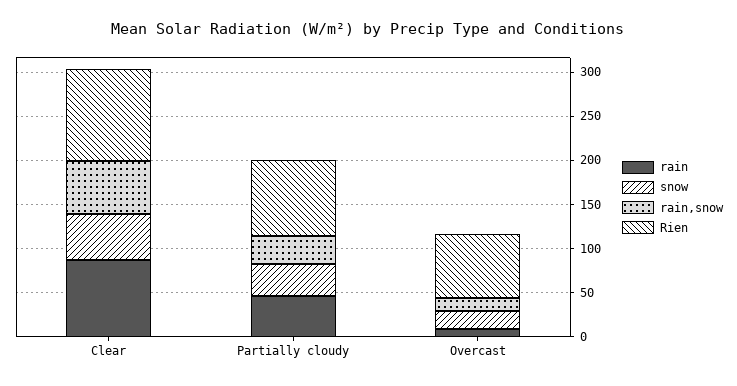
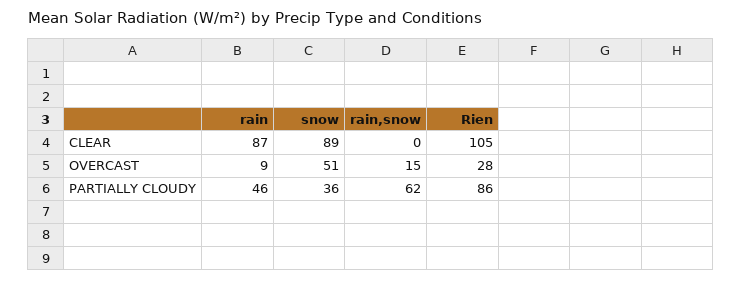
  {
    "rain": {
      "Clear": 87,
      "Partially cloudy": 46,
      "Overcast": 9
    },
    "snow": {
-     "Clear": 50,
+     "Clear": 89,
      "Partially cloudy": 36,
-     "Overcast": 20
+     "Overcast": 51
    },
    "rain,snow": {
-     "Clear": 60,
+     "Clear": 0,
-     "Partially cloudy": 30,
+     "Partially cloudy": 62,
      "Overcast": 15
    },
    "Rien": {
      "Clear": 105,
      "Partially cloudy": 86,
-     "Overcast": 70
+     "Overcast": 28
    }
  }

